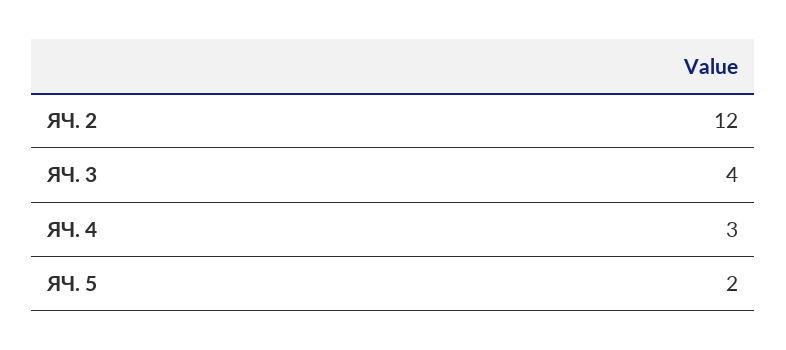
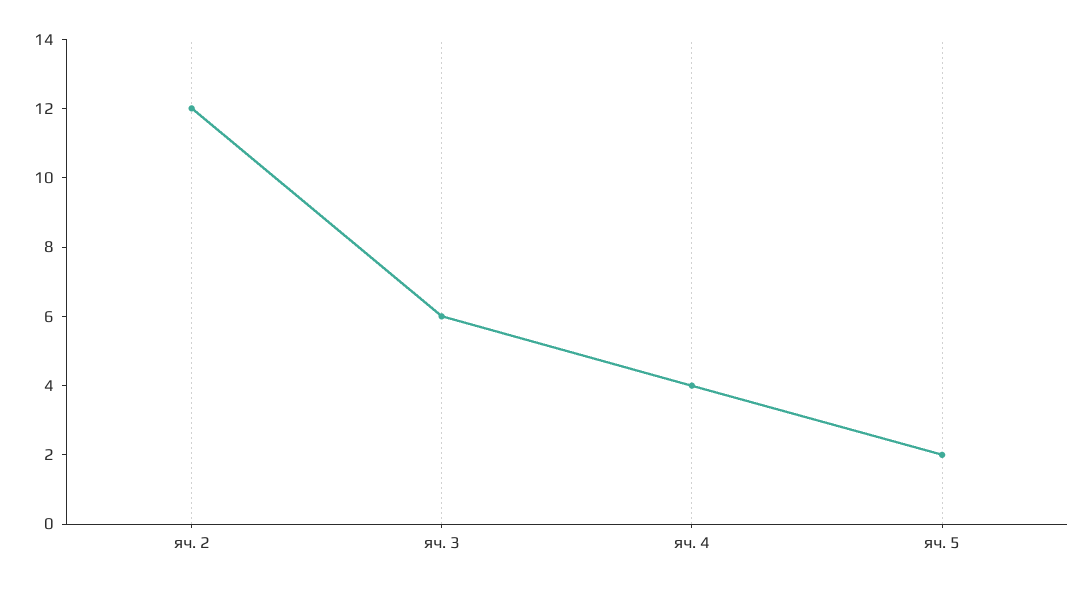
  {
    "ЯЧ. 2": 12,
-   "ЯЧ. 3": 4,
+   "ЯЧ. 3": 6,
-   "ЯЧ. 4": 3,
+   "ЯЧ. 4": 4,
    "ЯЧ. 5": 2
  }

